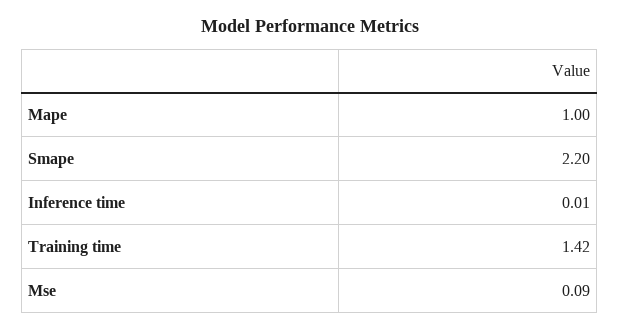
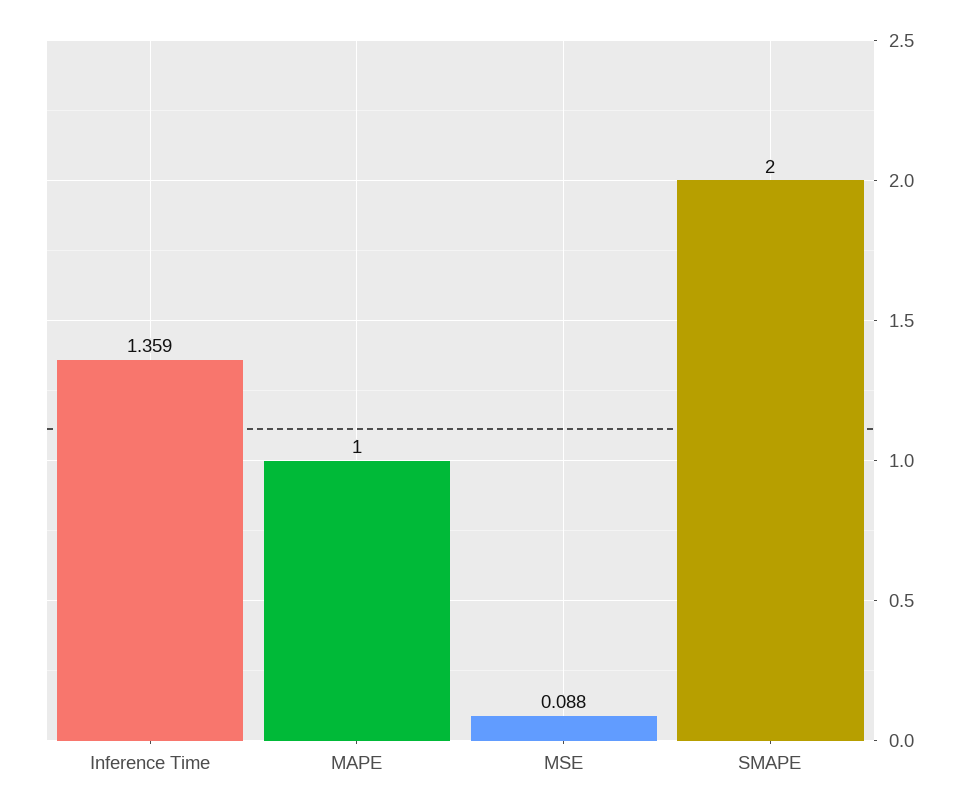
  {
    "Mape": 1,
-   "Smape": 2.2,
+   "Smape": 2,
-   "Inference time": 0.01,
+   "Inference time": 1.359,
-   "Training time": 1.42,
    "Mse": 0.088
  }

